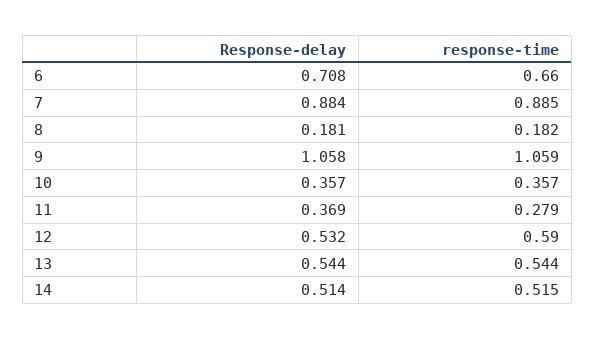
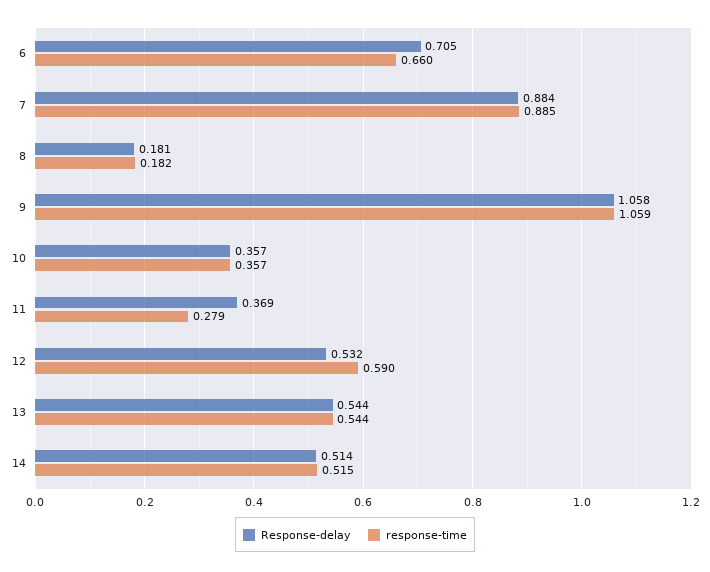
  {
    "Response-delay": {
-     "6": 0.708,
+     "6": 0.705,
      "7": 0.884,
      "8": 0.181,
      "9": 1.058,
      "10": 0.357,
      "11": 0.369,
      "12": 0.532,
      "13": 0.544,
      "14": 0.514
    },
    "response-time": {
      "6": 0.66,
      "7": 0.885,
      "8": 0.182,
      "9": 1.059,
      "10": 0.357,
      "11": 0.279,
      "12": 0.59,
      "13": 0.544,
      "14": 0.515
    }
  }

